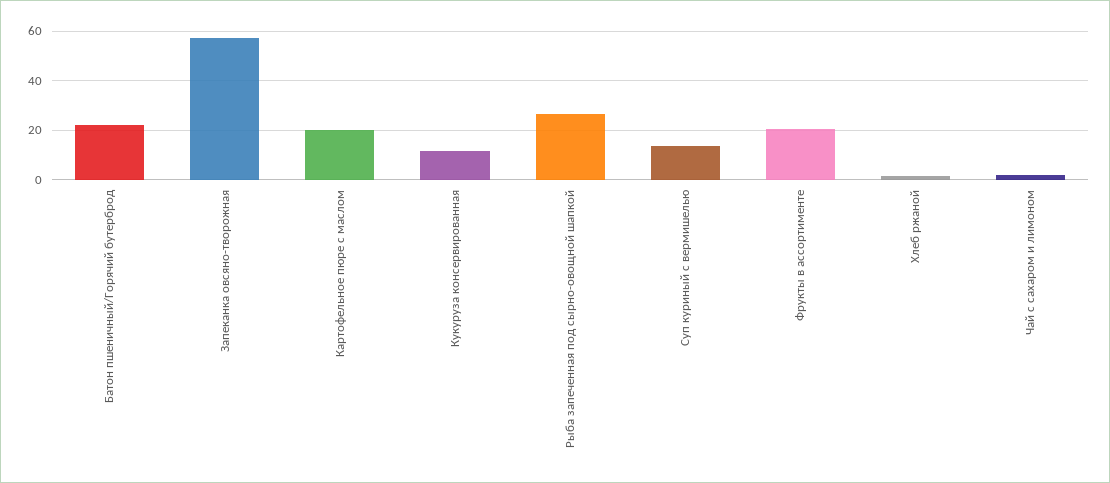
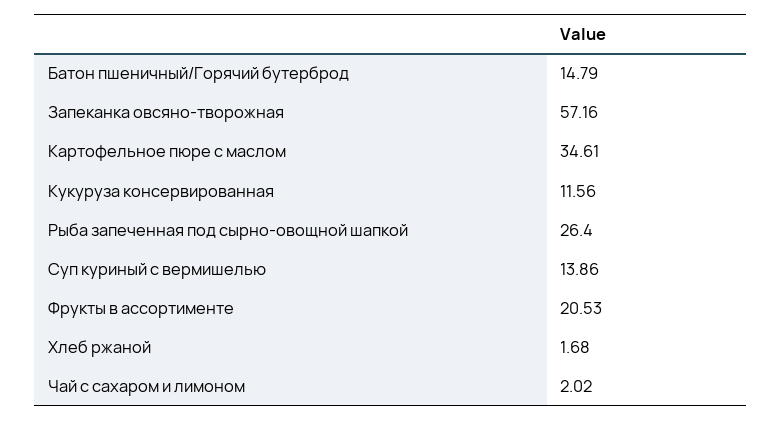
  {
-   "Батон пшеничный/Горячий бутерброд": 22.5,
+   "Батон пшеничный/Горячий бутерброд": 14.79,
    "Запеканка овсяно-творожная": 57.16,
-   "Картофельное пюре с маслом": 20,
+   "Картофельное пюре с маслом": 34.61,
    "Кукуруза консервированная": 11.56,
    "Рыба запеченная под сырно-овощной шапкой": 26.4,
    "Суп куриный с вермишелью": 13.86,
    "Фрукты в ассортименте": 20.53,
    "Хлеб ржаной": 1.68,
    "Чай с сахаром и лимоном": 2.02
  }

